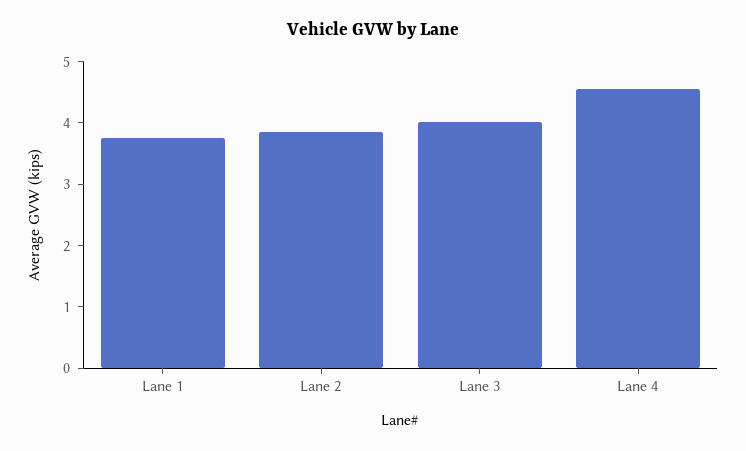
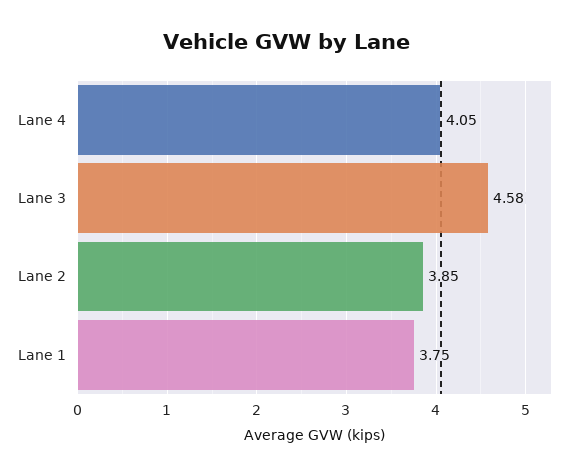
  {
    "Lane 1": 3.75,
    "Lane 2": 3.85,
-   "Lane 3": 4,
+   "Lane 3": 4.58,
-   "Lane 4": 4.6
+   "Lane 4": 4.05
  }

